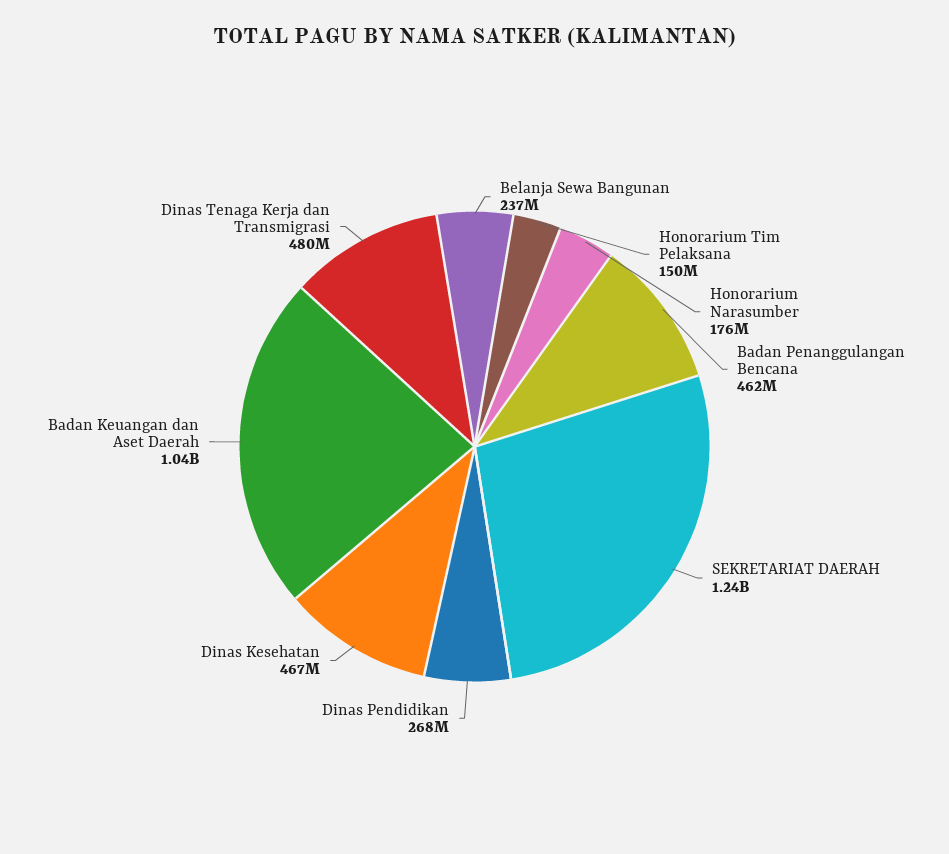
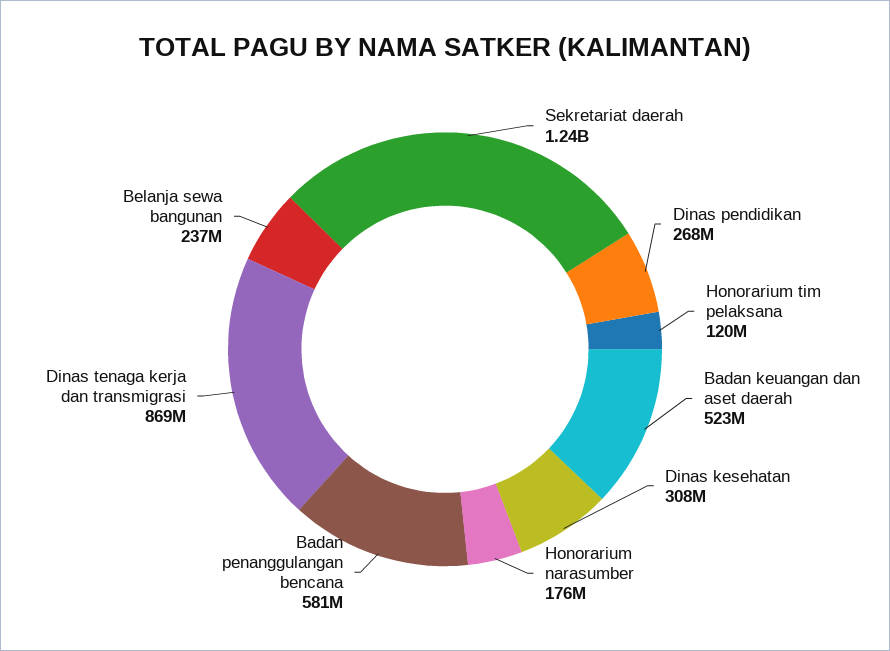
  {
    "Belanja Sewa Bangunan": 237000000,
-   "Honorarium Tim Pelaksana": 150000000,
+   "Honorarium Tim Pelaksana": 120000000,
    "Honorarium Narasumber": 176000000,
-   "Badan Penanggulangan Bencana": 462000000,
+   "Badan Penanggulangan Bencana": 581000000,
    "SEKRETARIAT DAERAH": 1240000000,
    "Dinas Pendidikan": 268000000,
-   "Dinas Kesehatan": 467000000,
+   "Dinas Kesehatan": 308000000,
-   "Badan Keuangan dan Aset Daerah": 1040000000,
+   "Badan Keuangan dan Aset Daerah": 523000000,
-   "Dinas Tenaga Kerja dan Transmigrasi": 480000000
+   "Dinas Tenaga Kerja dan Transmigrasi": 869000000
  }

